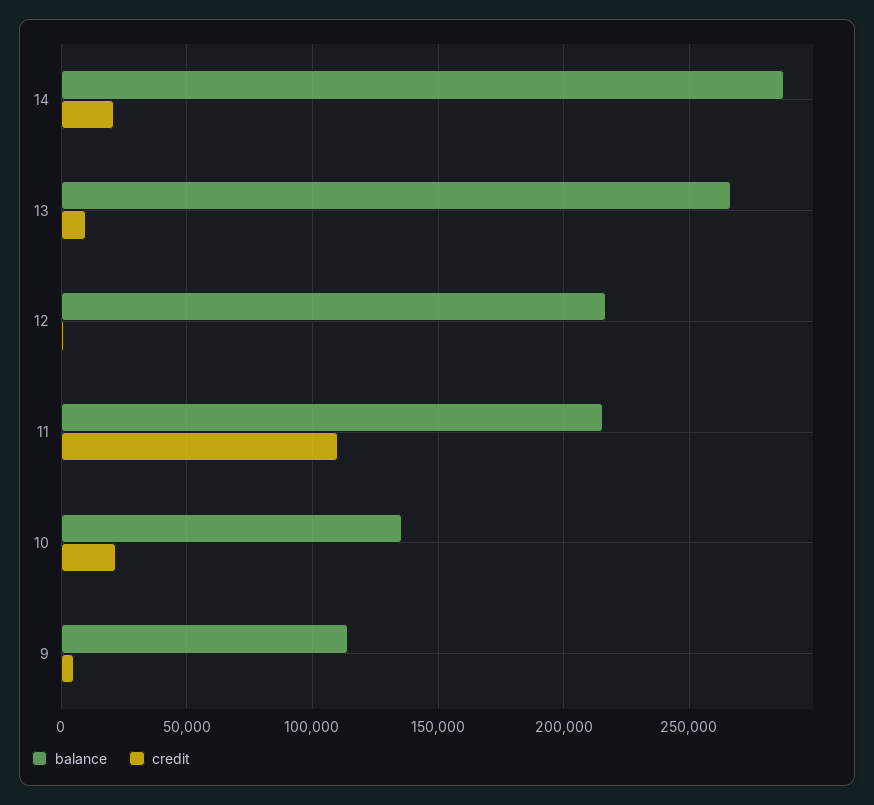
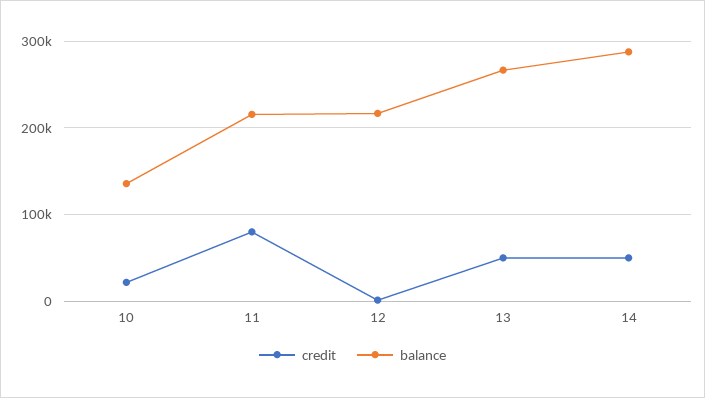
  {
    "balance": {
      "14": 290000,
      "13": 265000,
      "12": 215000,
      "11": 215000,
-     "10": 135000,
+     "10": 135000
-     "9": 115000
    },
    "credit": {
-     "14": 20000,
+     "14": 50000,
-     "13": 10000,
+     "13": 50000,
      "12": 0,
-     "11": 110000,
+     "11": 80000,
-     "10": 20000,
+     "10": 20000
-     "9": 5000
    }
  }

